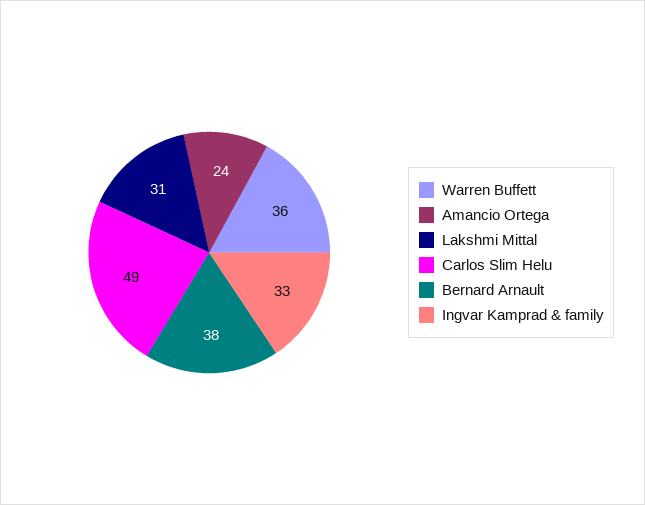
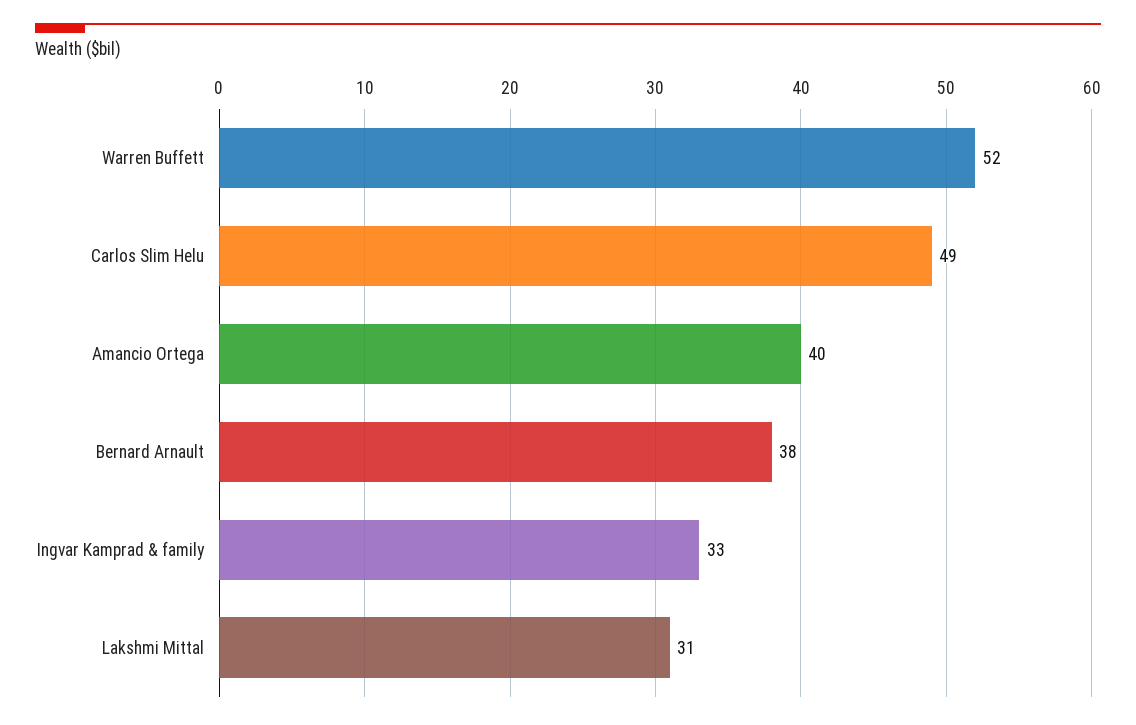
  {
-   "Warren Buffett": 36,
+   "Warren Buffett": 52,
-   "Amancio Ortega": 24,
+   "Amancio Ortega": 40,
    "Lakshmi Mittal": 31,
    "Carlos Slim Helu": 49,
    "Bernard Arnault": 38,
    "Ingvar Kamprad & family": 33
  }

